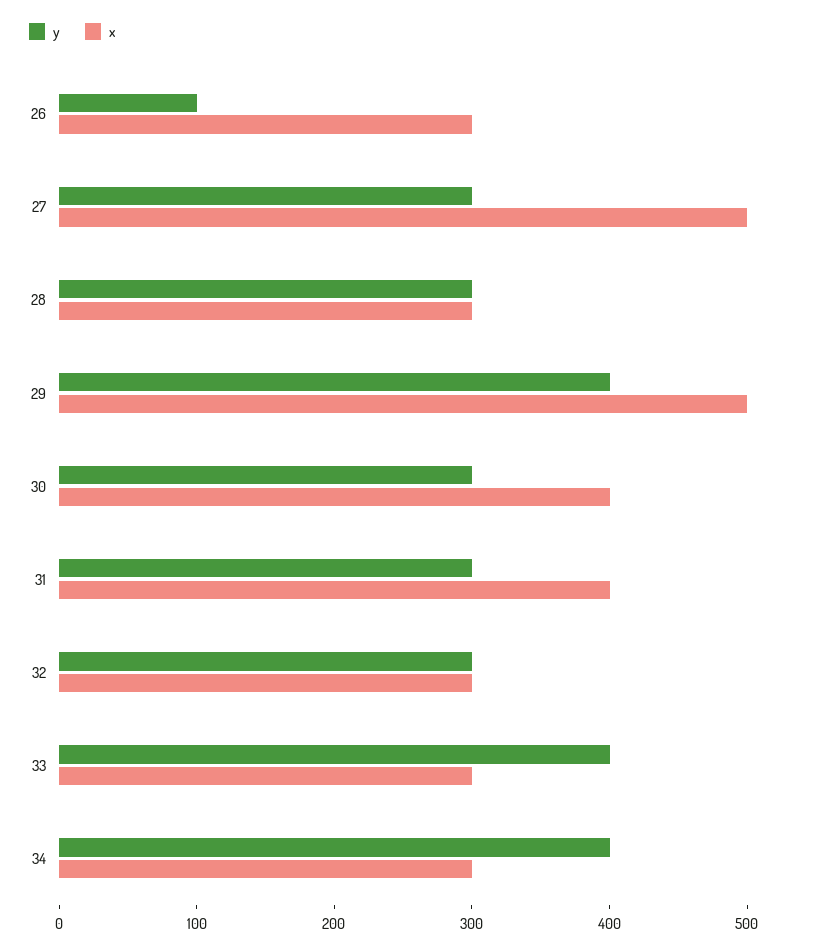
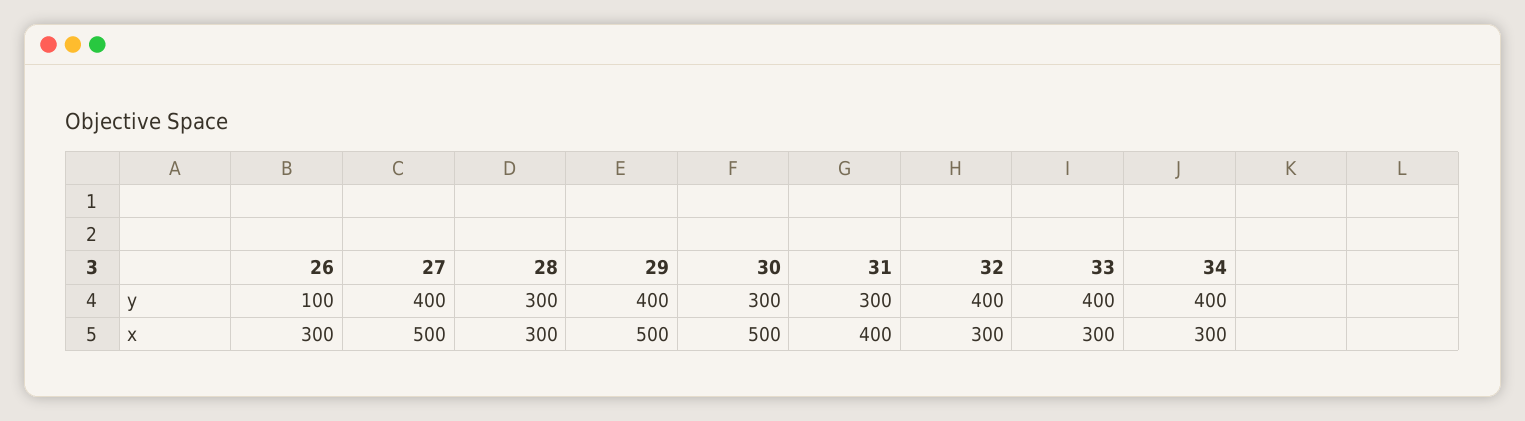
  {
    "y": {
      "26": 100,
-     "27": 300,
+     "27": 400,
      "28": 300,
      "29": 400,
      "30": 300,
      "31": 300,
-     "32": 300,
+     "32": 400,
      "33": 400,
      "34": 400
    },
    "x": {
      "26": 300,
      "27": 500,
      "28": 300,
      "29": 500,
-     "30": 400,
+     "30": 500,
      "31": 400,
      "32": 300,
      "33": 300,
      "34": 300
    }
  }

